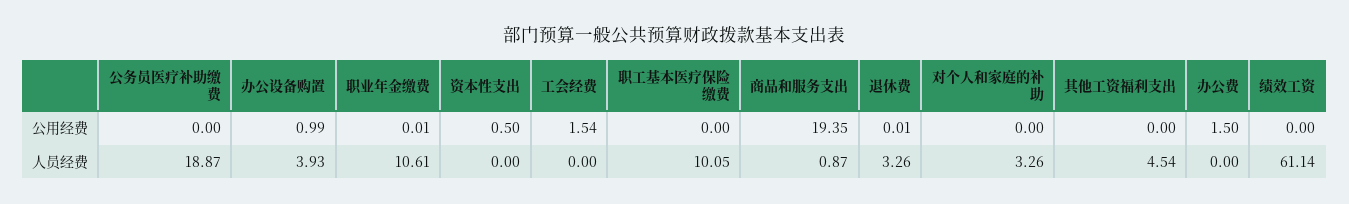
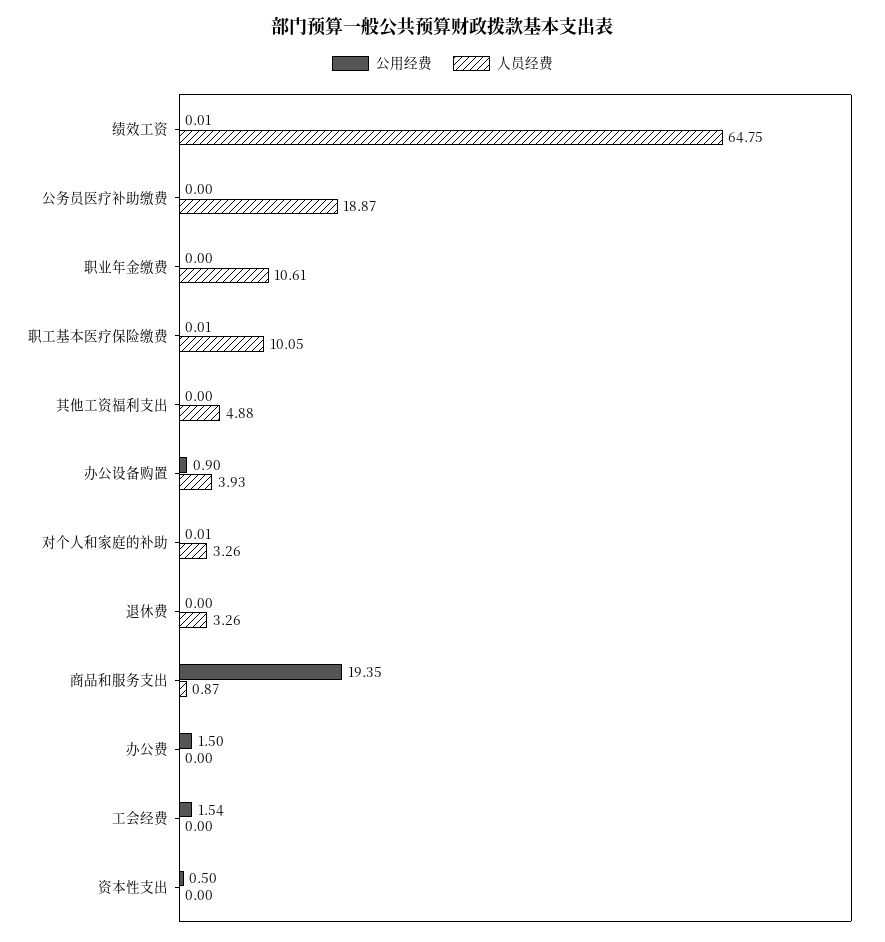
  {
    "公用经费": {
      "公务员医疗补助缴费": 0,
-     "办公设备购置": 0.99,
+     "办公设备购置": 0.9,
-     "职业年金缴费": 0.01,
+     "职业年金缴费": 0,
      "资本性支出": 0.5,
      "工会经费": 1.54,
-     "职工基本医疗保险缴费": 0,
+     "职工基本医疗保险缴费": 0.01,
      "商品和服务支出": 19.35,
-     "退休费": 0.01,
+     "退休费": 0,
-     "对个人和家庭的补助": 0,
+     "对个人和家庭的补助": 0.01,
      "其他工资福利支出": 0,
      "办公费": 1.5,
-     "绩效工资": 0
+     "绩效工资": 0.01
    },
    "人员经费": {
      "公务员医疗补助缴费": 18.87,
      "办公设备购置": 3.93,
      "职业年金缴费": 10.61,
      "资本性支出": 0,
      "工会经费": 0,
      "职工基本医疗保险缴费": 10.05,
      "商品和服务支出": 0.87,
      "退休费": 3.26,
      "对个人和家庭的补助": 3.26,
-     "其他工资福利支出": 4.54,
+     "其他工资福利支出": 4.88,
      "办公费": 0,
-     "绩效工资": 61.14
+     "绩效工资": 64.75
    }
  }

